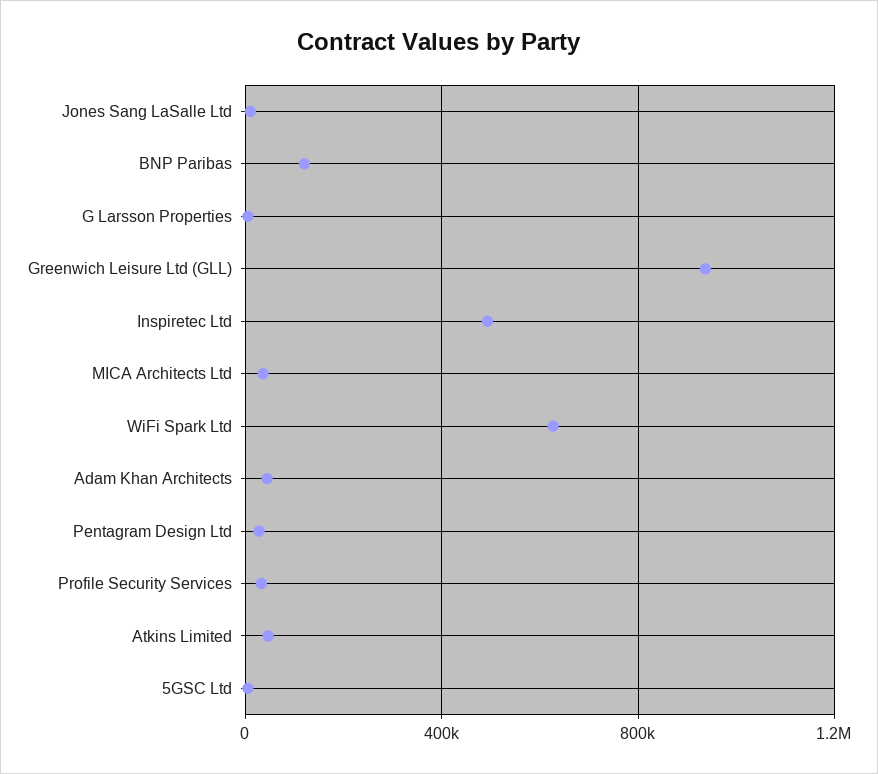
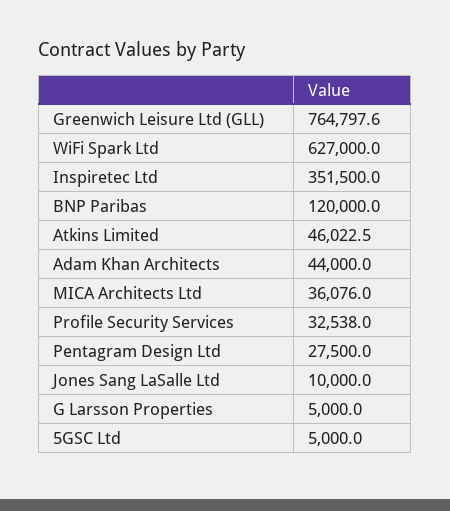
  {
    "Jones Sang LaSalle Ltd": 10000,
    "BNP Paribas": 120000,
    "G Larsson Properties": 5000,
-   "Greenwich Leisure Ltd (GLL)": 950000,
+   "Greenwich Leisure Ltd (GLL)": 764797.6,
-   "Inspiretec Ltd": 500000,
+   "Inspiretec Ltd": 351500,
    "MICA Architects Ltd": 36076,
    "WiFi Spark Ltd": 627000,
    "Adam Khan Architects": 44000,
    "Pentagram Design Ltd": 27500,
    "Profile Security Services": 32538,
    "Atkins Limited": 46022.5,
    "5GSC Ltd": 5000
  }

